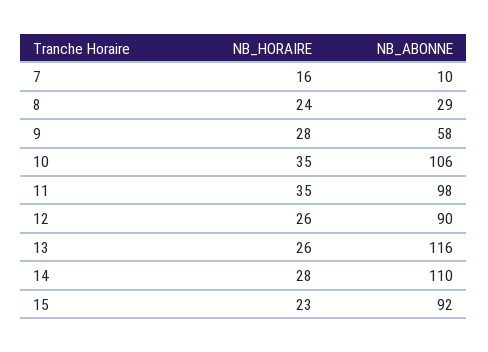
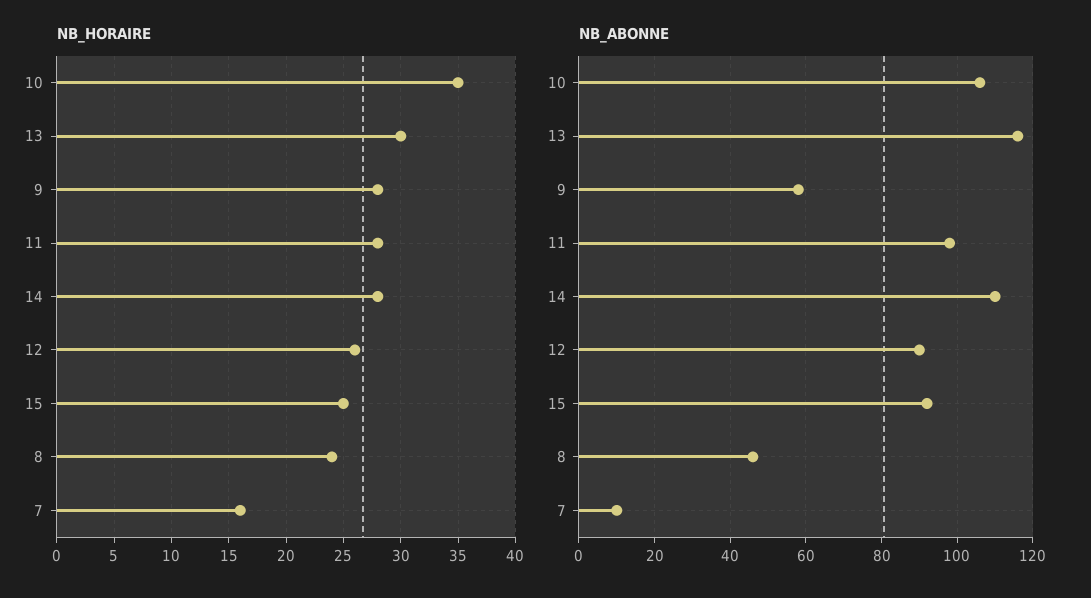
  {
    "NB_HORAIRE": {
      "7": 16,
      "8": 24,
      "9": 28,
      "10": 35,
-     "11": 35,
+     "11": 28,
      "12": 26,
-     "13": 26,
+     "13": 30,
      "14": 28,
-     "15": 23
+     "15": 25
    },
    "NB_ABONNE": {
      "7": 10,
-     "8": 29,
+     "8": 45,
      "9": 58,
      "10": 106,
      "11": 98,
      "12": 90,
      "13": 116,
      "14": 110,
      "15": 92
    }
  }

